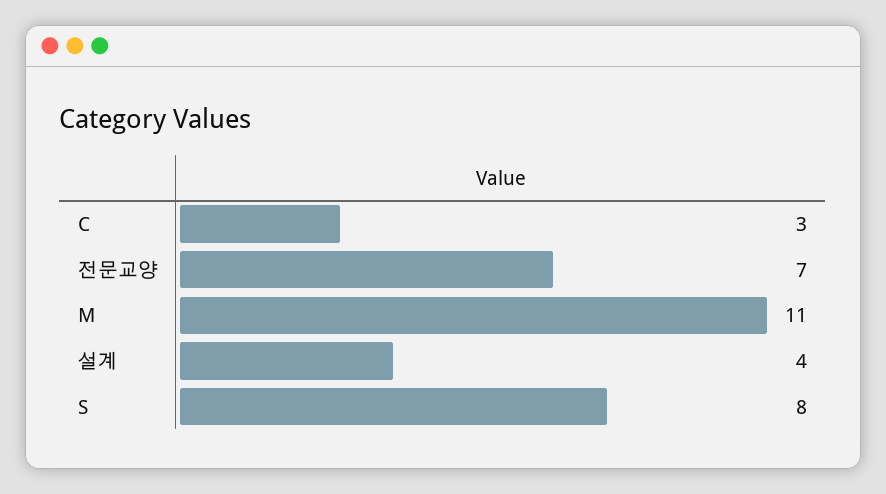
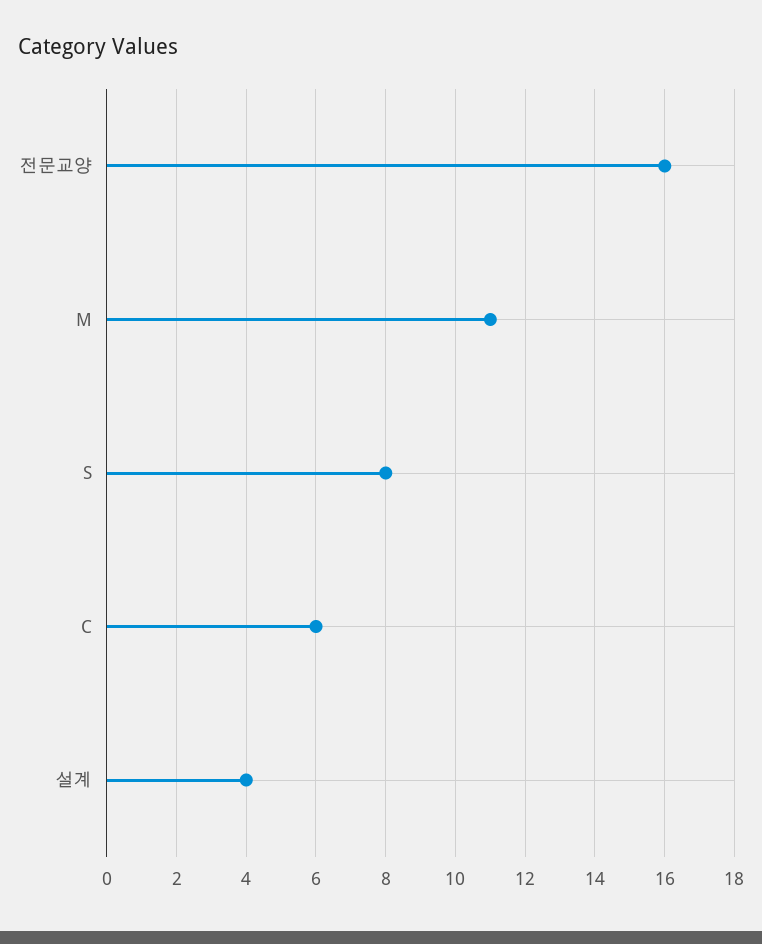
  {
-   "C": 3,
+   "C": 6,
-   "전문교양": 7,
+   "전문교양": 16,
    "M": 11,
    "설계": 4,
    "S": 8
  }

